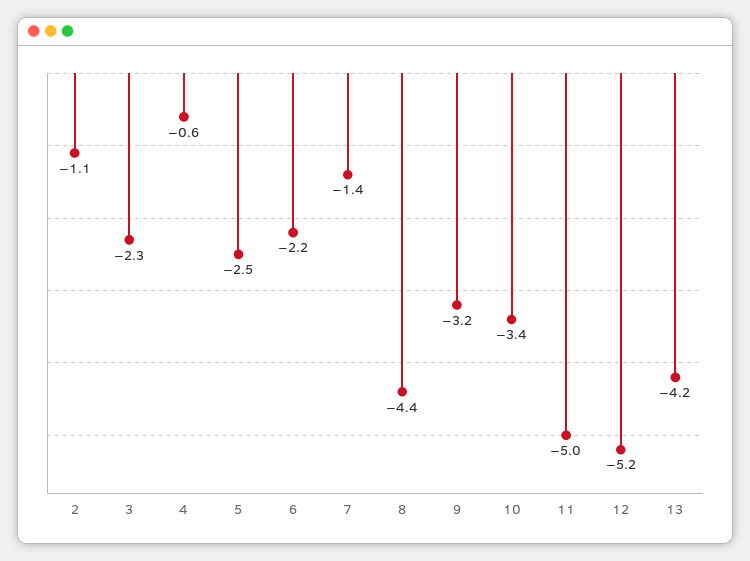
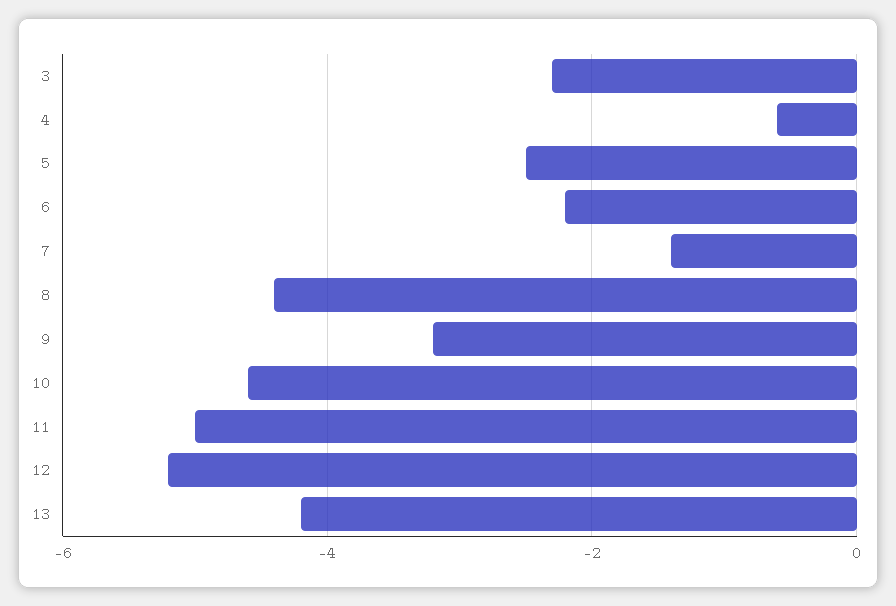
  {
-   "2": -1.1,
    "3": -2.3,
    "4": -0.6,
    "5": -2.5,
    "6": -2.2,
    "7": -1.4,
    "8": -4.4,
    "9": -3.2,
-   "10": -3.4,
+   "10": -4.5,
    "11": -5,
    "12": -5.2,
    "13": -4.2
  }

